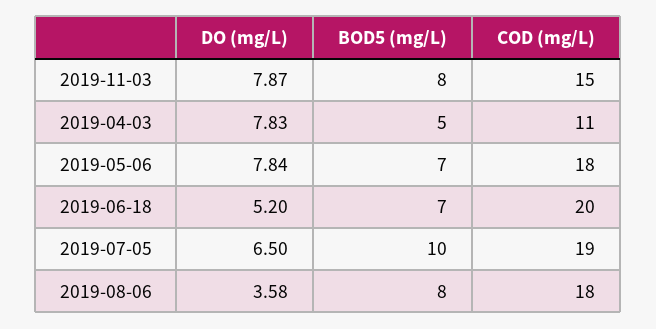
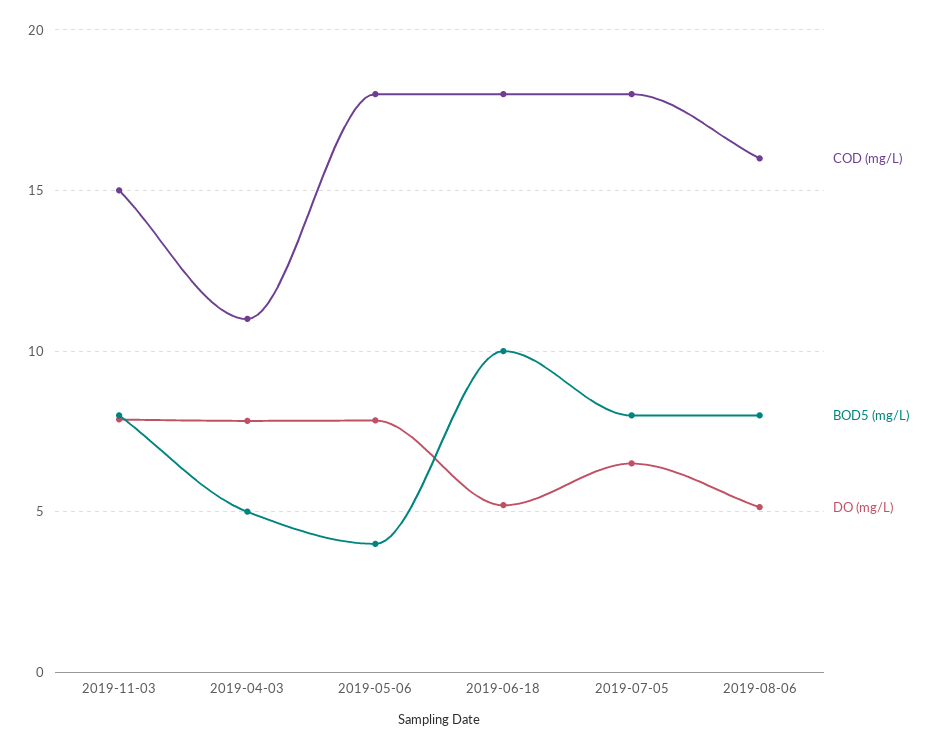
  {
    "DO (mg/L)": {
      "2019-11-03": 7.87,
      "2019-04-03": 7.83,
      "2019-05-06": 7.84,
      "2019-06-18": 5.2,
      "2019-07-05": 6.5,
-     "2019-08-06": 3.58
+     "2019-08-06": 5
    },
    "BOD5 (mg/L)": {
      "2019-11-03": 8,
      "2019-04-03": 5,
-     "2019-05-06": 7,
+     "2019-05-06": 4,
-     "2019-06-18": 7,
+     "2019-06-18": 10,
-     "2019-07-05": 10,
+     "2019-07-05": 8,
      "2019-08-06": 8
    },
    "COD (mg/L)": {
      "2019-11-03": 15,
      "2019-04-03": 11,
      "2019-05-06": 18,
-     "2019-06-18": 20,
+     "2019-06-18": 18,
-     "2019-07-05": 19,
+     "2019-07-05": 18,
-     "2019-08-06": 18
+     "2019-08-06": 16
    }
  }

